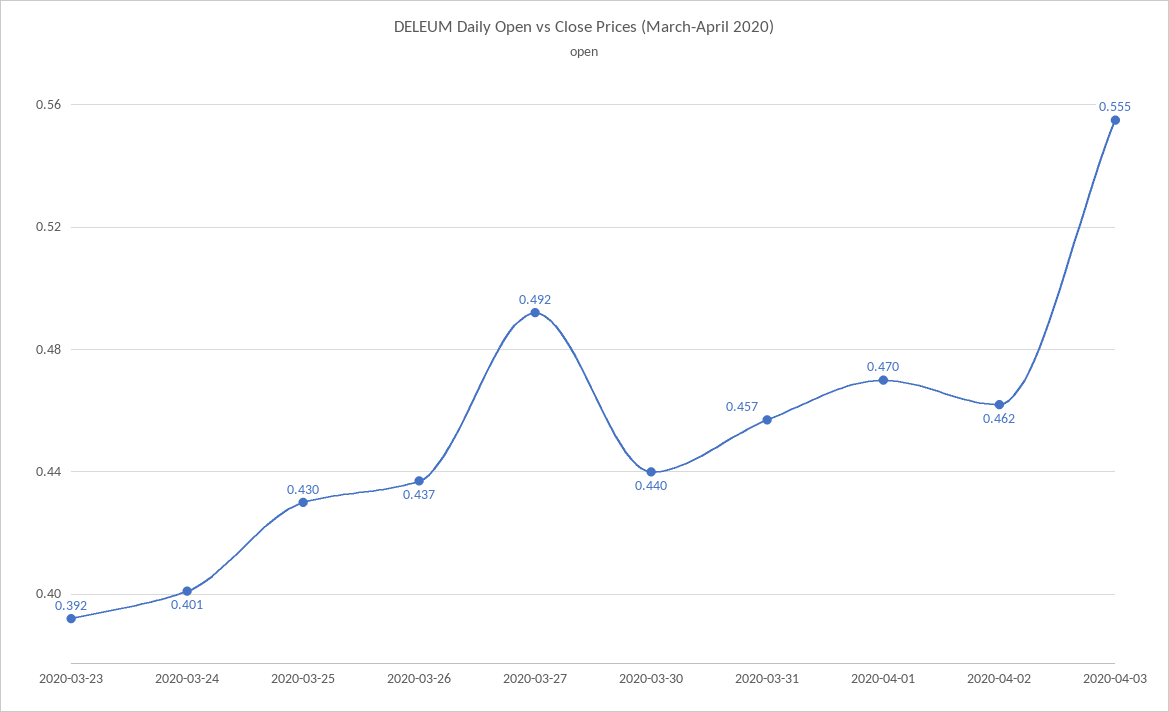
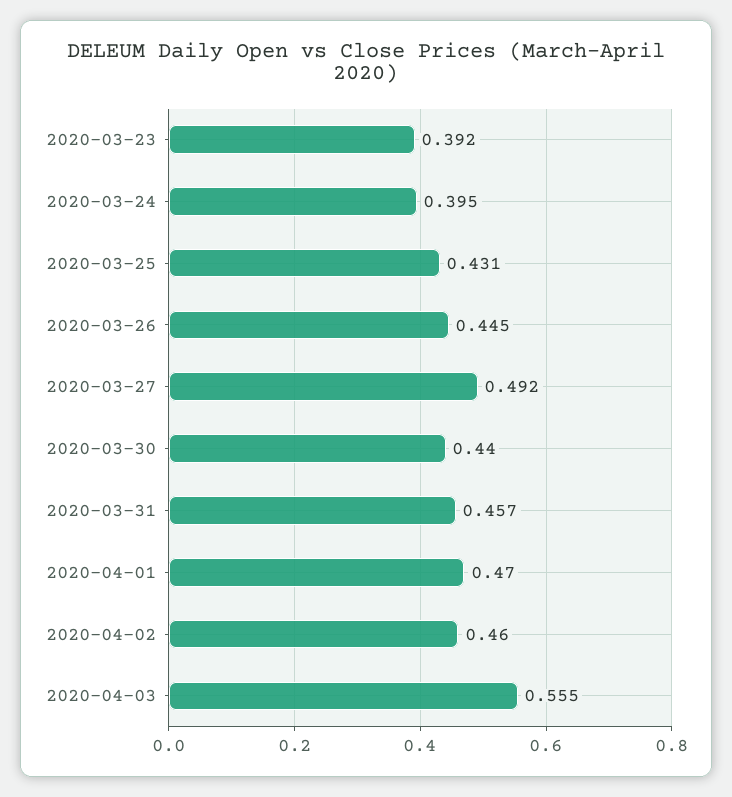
  {
    "2020-03-23": 0.392,
-   "2020-03-24": 0.401,
+   "2020-03-24": 0.395,
-   "2020-03-25": 0.43,
+   "2020-03-25": 0.431,
-   "2020-03-26": 0.437,
+   "2020-03-26": 0.445,
    "2020-03-27": 0.492,
    "2020-03-30": 0.44,
    "2020-03-31": 0.457,
    "2020-04-01": 0.47,
-   "2020-04-02": 0.462,
+   "2020-04-02": 0.46,
    "2020-04-03": 0.555
  }

